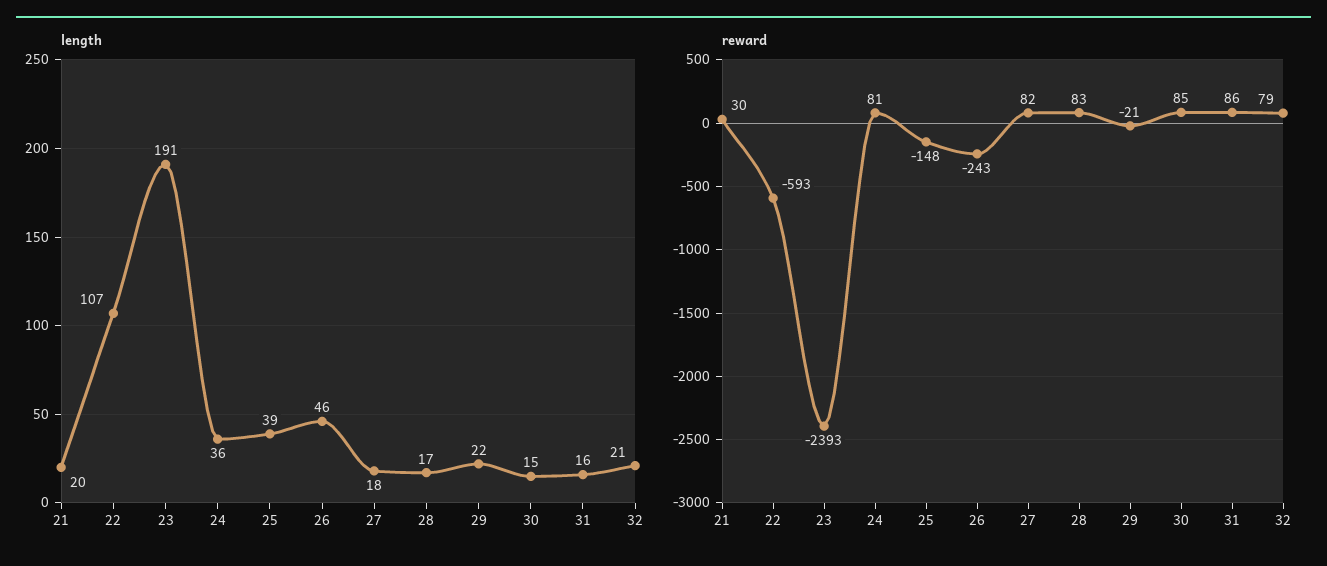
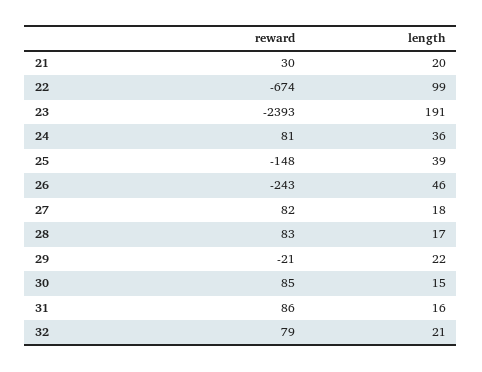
  {
    "length": {
      "21": 20,
-     "22": 107,
+     "22": 99,
      "23": 191,
      "24": 36,
      "25": 39,
      "26": 46,
      "27": 18,
      "28": 17,
      "29": 22,
      "30": 15,
      "31": 16,
      "32": 21
    },
    "reward": {
      "21": 30,
-     "22": -593,
+     "22": -674,
      "23": -2393,
      "24": 81,
      "25": -148,
      "26": -243,
      "27": 82,
      "28": 83,
      "29": -21,
      "30": 85,
      "31": 86,
      "32": 79
    }
  }

